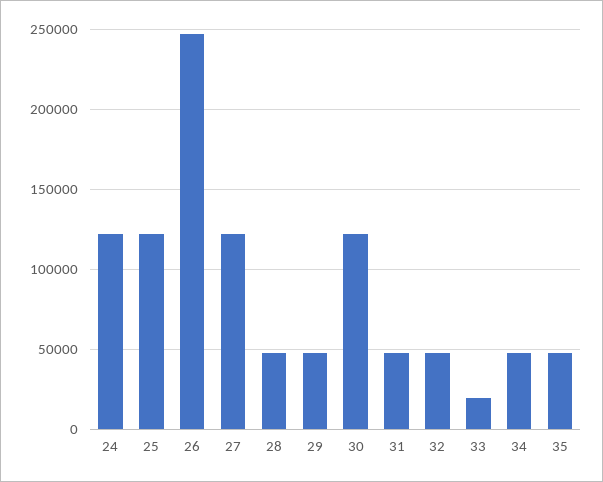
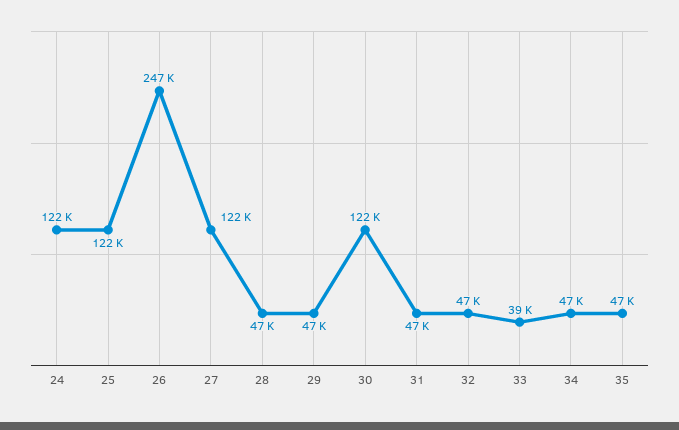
  {
    "24": 122000,
    "25": 122000,
    "26": 247000,
    "27": 122000,
    "28": 47000,
    "29": 47000,
    "30": 122000,
    "31": 47000,
    "32": 47000,
-   "33": 20000,
+   "33": 39000,
    "34": 47000,
    "35": 47000
  }

